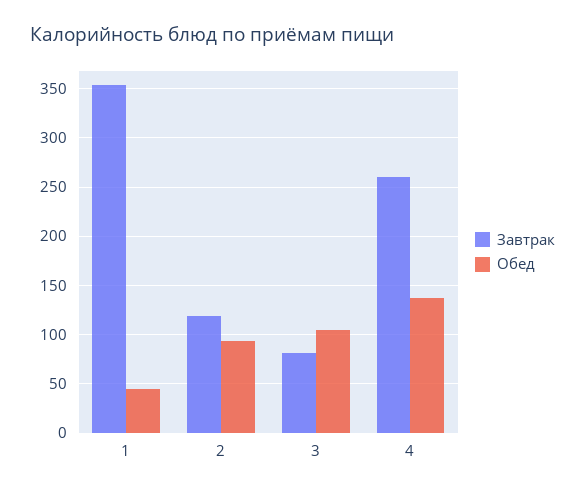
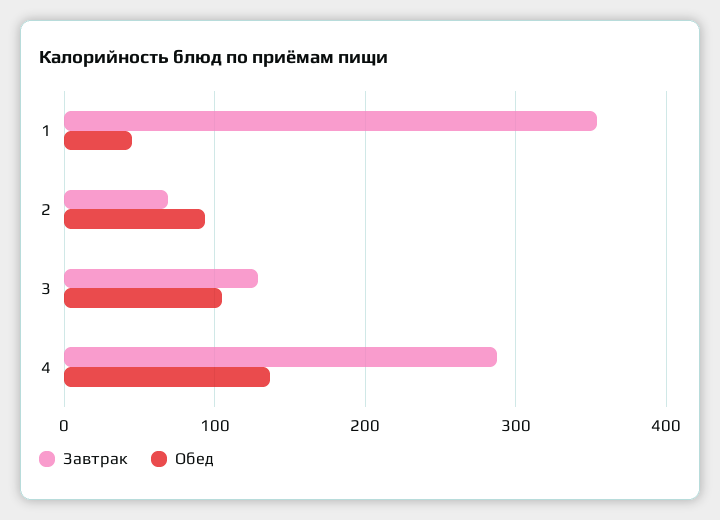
  {
    "Завтрак": {
      "1": 350,
-     "2": 120,
+     "2": 70,
-     "3": 80,
+     "3": 130,
-     "4": 260
+     "4": 290
    },
    "Обед": {
      "1": 50,
      "2": 90,
      "3": 110,
      "4": 140
    }
  }

